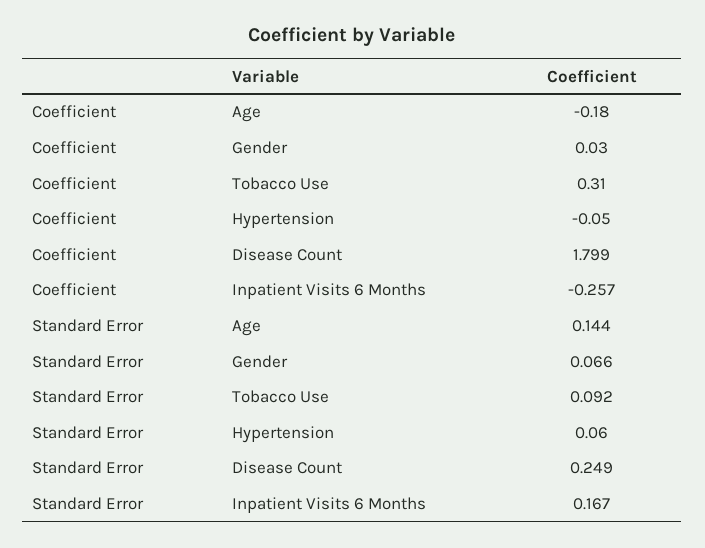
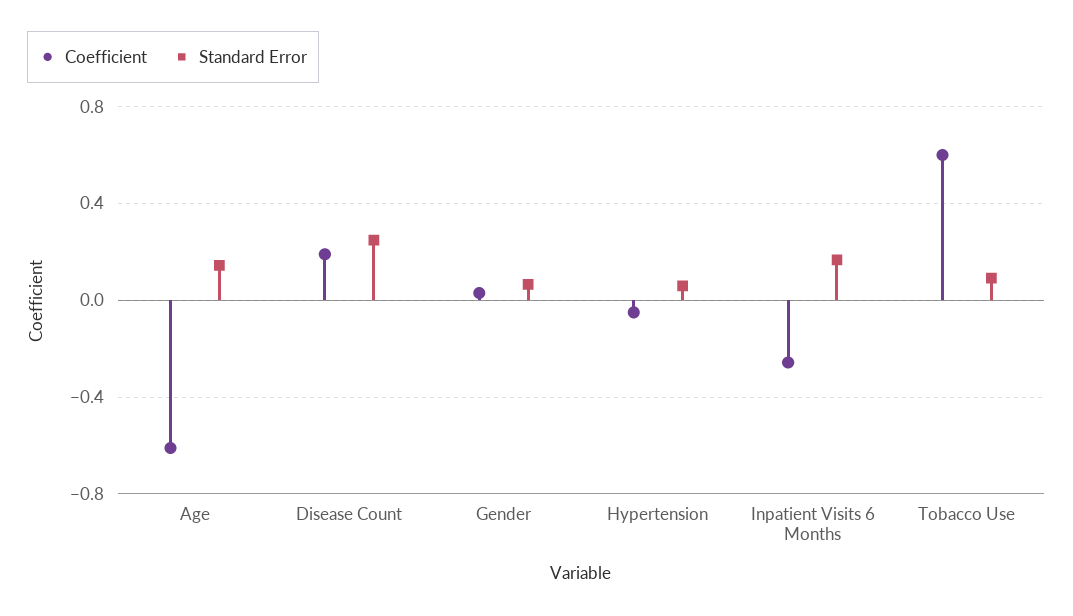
  {
    "Coefficient": {
-     "Age": -0.18,
+     "Age": -0.6,
      "Gender": 0.03,
-     "Tobacco Use": 0.31,
+     "Tobacco Use": 0.6,
      "Hypertension": -0.05,
-     "Disease Count": 1.799,
+     "Disease Count": 0.2,
      "Inpatient Visits 6 Months": -0.257
    },
    "Standard Error": {
      "Age": 0.144,
      "Gender": 0.066,
      "Tobacco Use": 0.092,
      "Hypertension": 0.06,
      "Disease Count": 0.249,
      "Inpatient Visits 6 Months": 0.167
    }
  }

